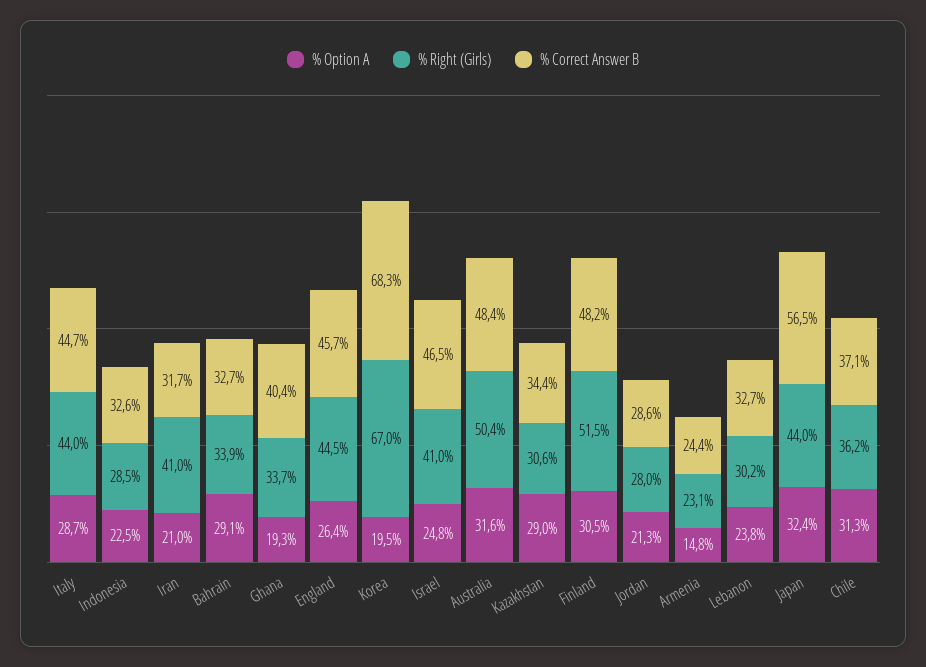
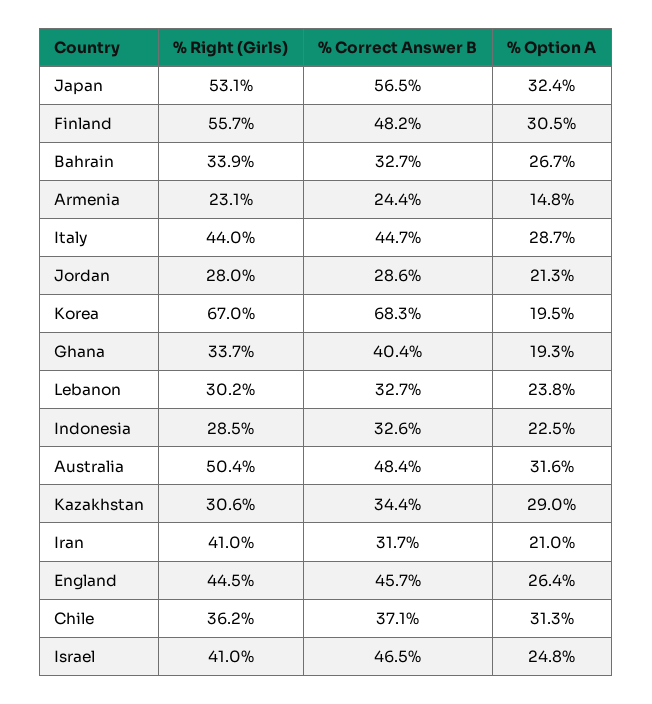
  {
    "% Option A": {
      "Italy": 28.7,
      "Indonesia": 22.5,
      "Iran": 21,
-     "Bahrain": 29.1,
+     "Bahrain": 26.7,
      "Ghana": 19.3,
      "England": 26.4,
      "Korea": 19.5,
      "Israel": 24.8,
      "Australia": 31.6,
      "Kazakhstan": 29,
      "Finland": 30.5,
      "Jordan": 21.3,
      "Armenia": 14.8,
      "Lebanon": 23.8,
      "Japan": 32.4,
      "Chile": 31.3
    },
    "% Right (Girls)": {
      "Italy": 44,
      "Indonesia": 28.5,
      "Iran": 41,
      "Bahrain": 33.9,
      "Ghana": 33.7,
      "England": 44.5,
      "Korea": 67,
      "Israel": 41,
      "Australia": 50.4,
      "Kazakhstan": 30.6,
-     "Finland": 51.5,
+     "Finland": 55.7,
      "Jordan": 28,
      "Armenia": 23.1,
      "Lebanon": 30.2,
-     "Japan": 44,
+     "Japan": 53.1,
      "Chile": 36.2
    },
    "% Correct Answer B": {
      "Italy": 44.7,
      "Indonesia": 32.6,
      "Iran": 31.7,
      "Bahrain": 32.7,
      "Ghana": 40.4,
      "England": 45.7,
      "Korea": 68.3,
      "Israel": 46.5,
      "Australia": 48.4,
      "Kazakhstan": 34.4,
      "Finland": 48.2,
      "Jordan": 28.6,
      "Armenia": 24.4,
      "Lebanon": 32.7,
      "Japan": 56.5,
      "Chile": 37.1
    }
  }

